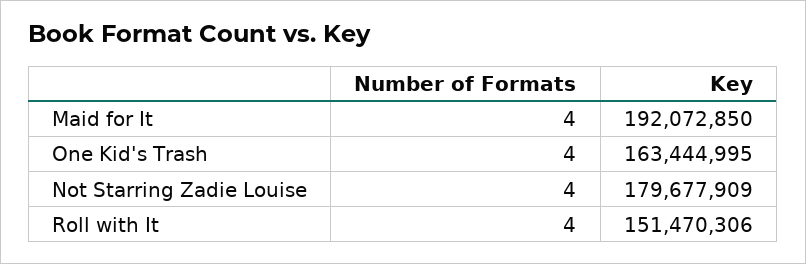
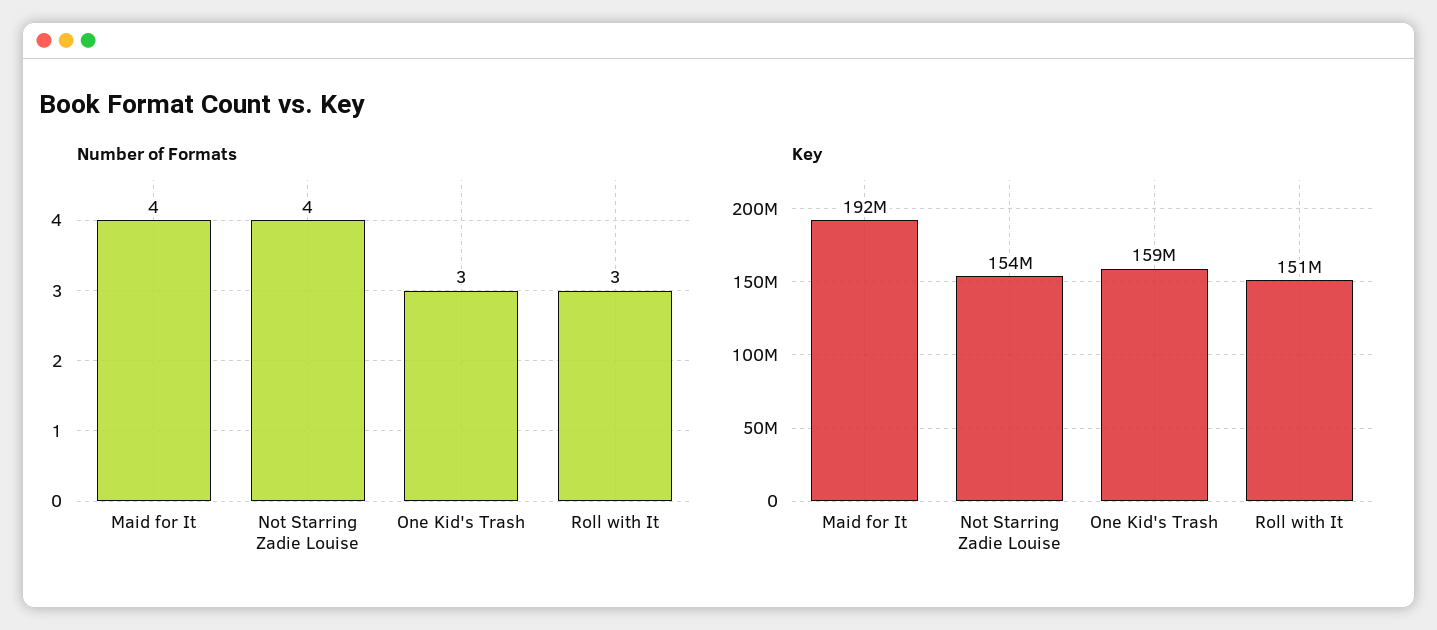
  {
    "Number of Formats": {
      "Maid for It": 4,
-     "One Kid's Trash": 4,
+     "One Kid's Trash": 3,
      "Not Starring Zadie Louise": 4,
-     "Roll with It": 4
+     "Roll with It": 3
    },
    "Key": {
      "Maid for It": 192072850,
-     "One Kid's Trash": 163444995,
+     "One Kid's Trash": 159000000,
-     "Not Starring Zadie Louise": 179677909,
+     "Not Starring Zadie Louise": 154000000,
      "Roll with It": 151470306
    }
  }

